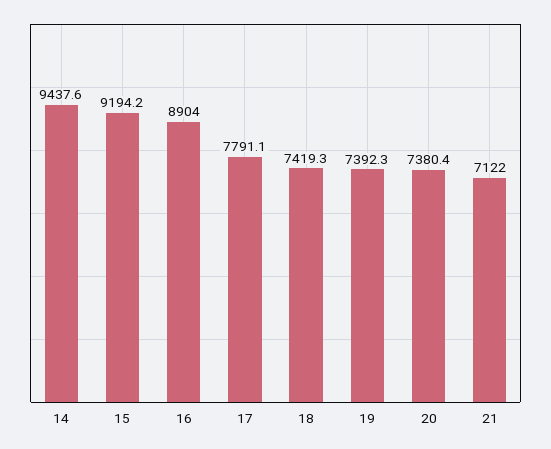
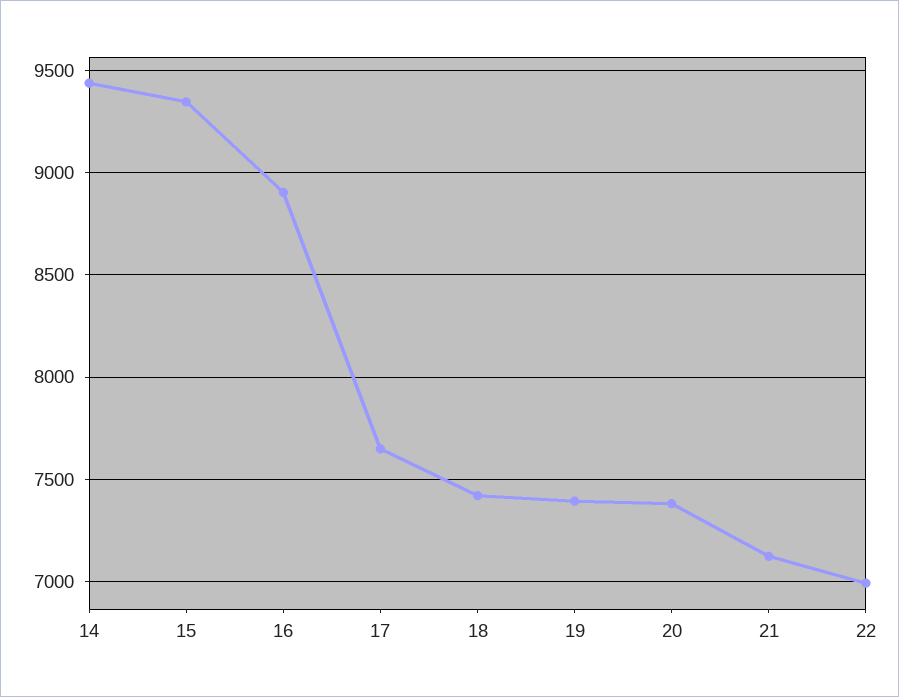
  {
    "14": 9437.6,
-   "15": 9194.2,
+   "15": 9350,
    "16": 8904,
-   "17": 7791.1,
+   "17": 7650,
    "18": 7419.3,
    "19": 7392.3,
    "20": 7380.4,
-   "21": 7122
+   "21": 7122,
+   "22": 7000
  }

